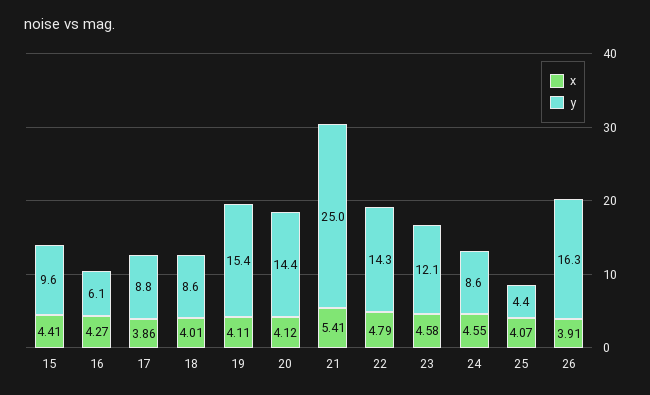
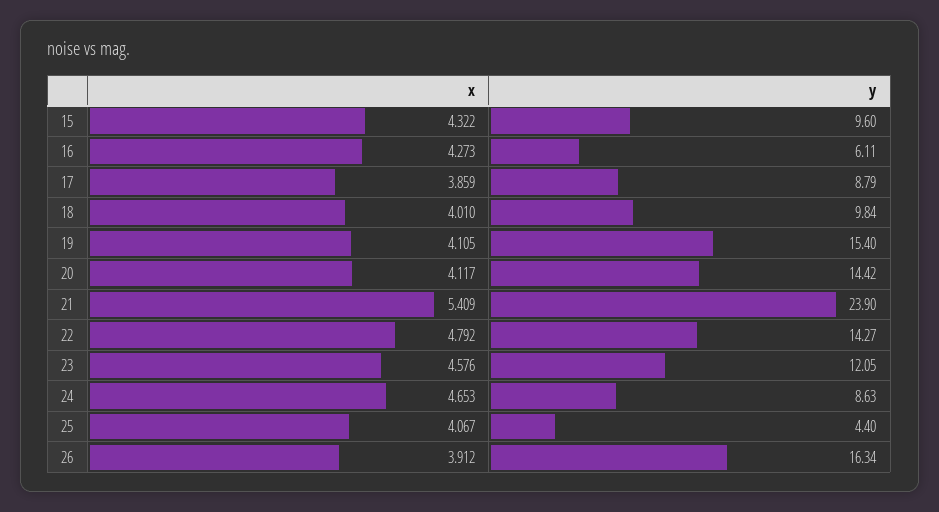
  {
    "x": {
-     "15": 4.41,
+     "15": 4.322,
      "16": 4.273,
      "17": 3.859,
      "18": 4.01,
      "19": 4.105,
      "20": 4.117,
      "21": 5.409,
      "22": 4.792,
      "23": 4.576,
-     "24": 4.55,
+     "24": 4.653,
      "25": 4.067,
      "26": 3.912
    },
    "y": {
      "15": 9.6,
      "16": 6.11,
      "17": 8.79,
-     "18": 8.6,
+     "18": 9.84,
      "19": 15.4,
      "20": 14.42,
-     "21": 25,
+     "21": 23.9,
      "22": 14.27,
      "23": 12.05,
      "24": 8.63,
      "25": 4.4,
      "26": 16.34
    }
  }

